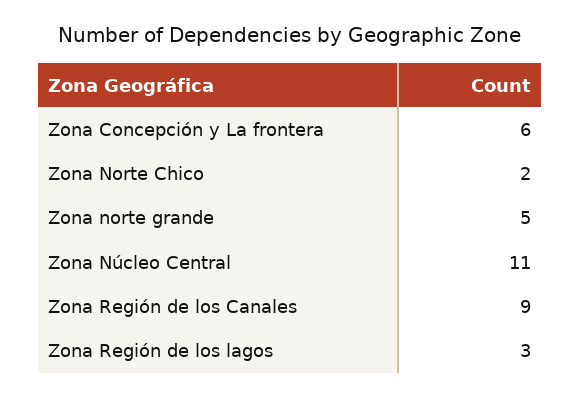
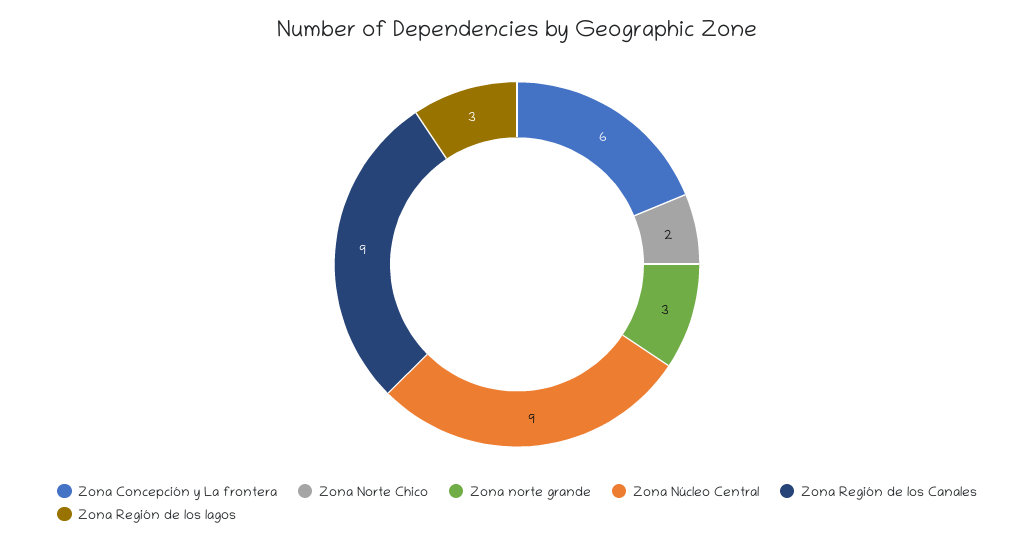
  {
    "Zona Concepción y La frontera": 6,
    "Zona Norte Chico": 2,
-   "Zona norte grande": 5,
+   "Zona norte grande": 3,
-   "Zona Núcleo Central": 11,
+   "Zona Núcleo Central": 9,
    "Zona Región de los Canales": 9,
    "Zona Región de los lagos": 3
  }

